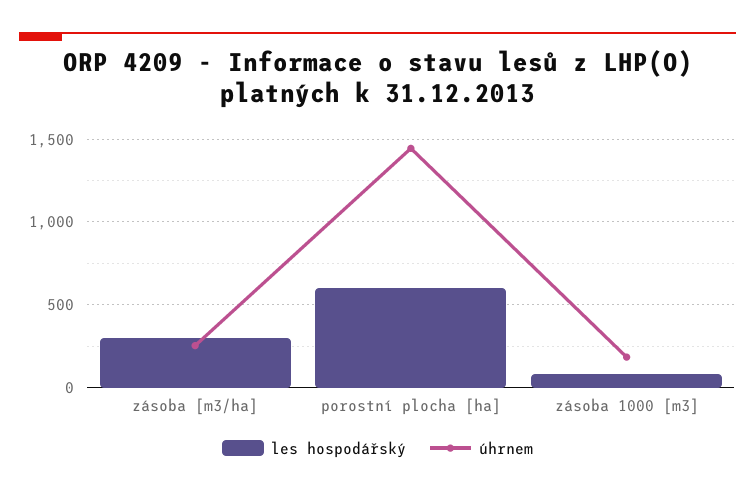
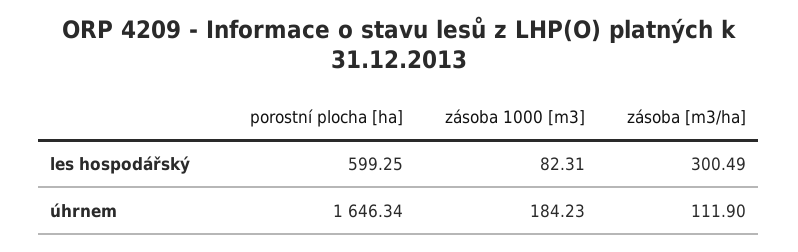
  {
    "les hospodářský": {
      "zásoba [m3/ha]": 300.49,
      "porostní plocha [ha]": 599.25,
      "zásoba 1000 [m3]": 82.31
    },
    "úhrnem": {
-     "zásoba [m3/ha]": 250,
+     "zásoba [m3/ha]": 111.9,
-     "porostní plocha [ha]": 1450,
+     "porostní plocha [ha]": 1646.34,
      "zásoba 1000 [m3]": 184.23
    }
  }

